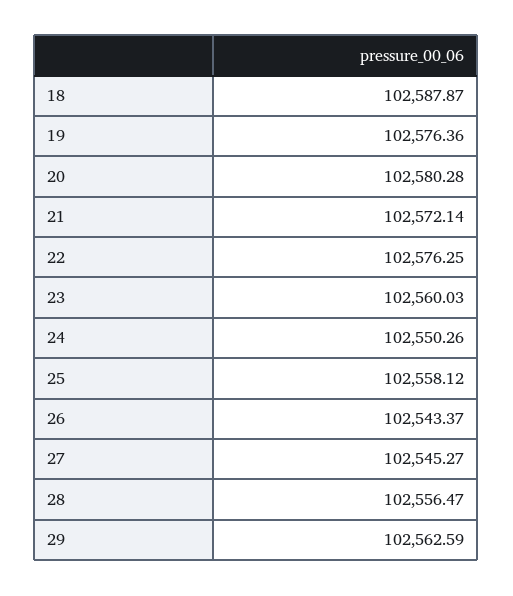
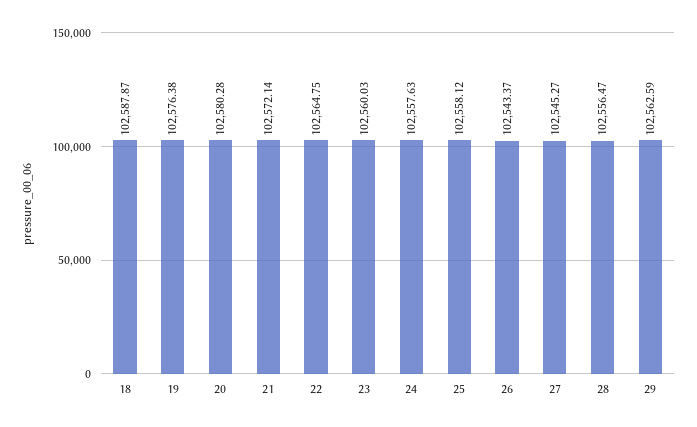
  {
    "18": 102587.87,
-   "19": 102576.36,
+   "19": 102576.38,
    "20": 102580.28,
    "21": 102572.14,
-   "22": 102576.25,
+   "22": 102564.75,
    "23": 102560.03,
-   "24": 102550.26,
+   "24": 102557.63,
    "25": 102558.12,
    "26": 102543.37,
    "27": 102545.27,
    "28": 102556.47,
    "29": 102562.59
  }

